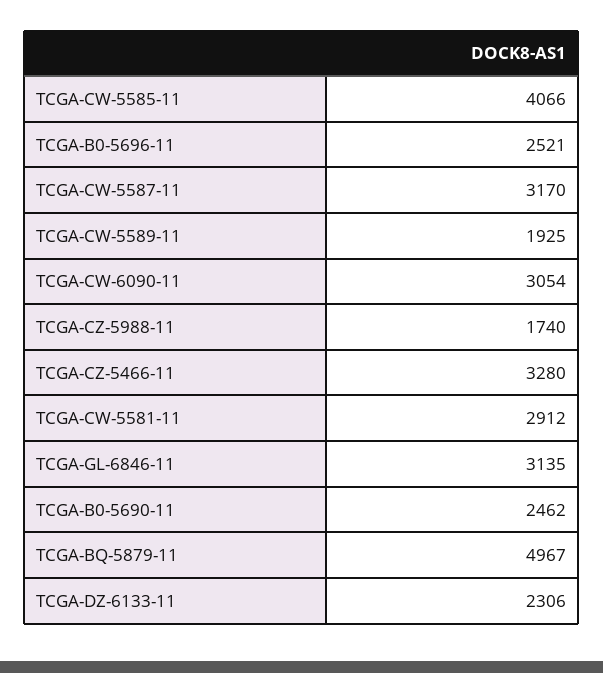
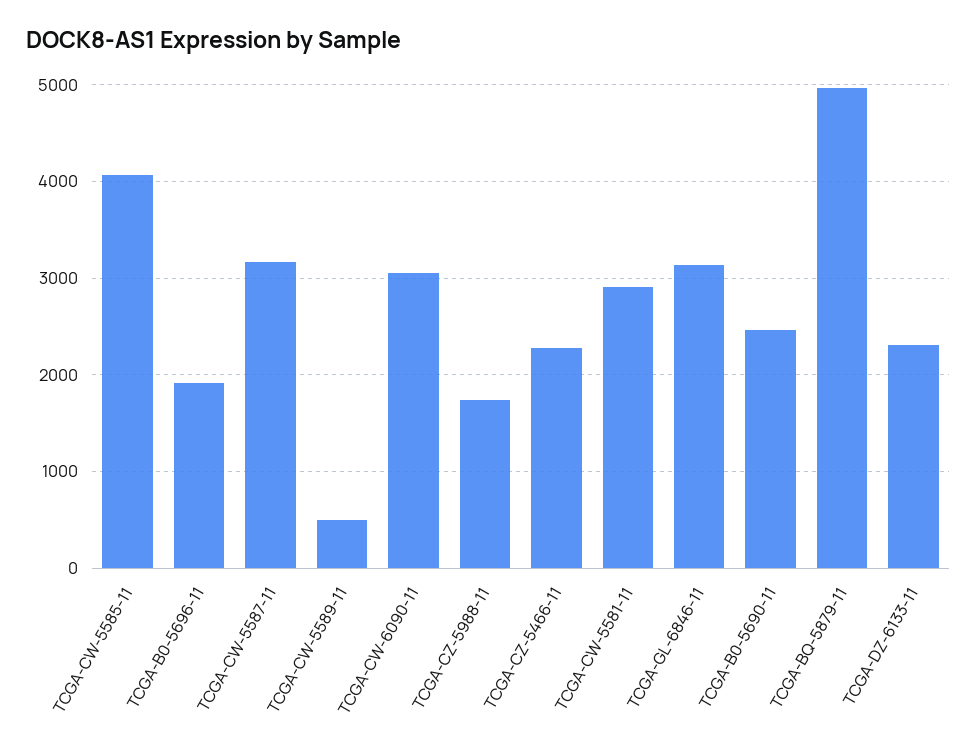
  {
    "TCGA-CW-5585-11": 4066,
-   "TCGA-B0-5696-11": 2521,
+   "TCGA-B0-5696-11": 1900,
    "TCGA-CW-5587-11": 3170,
-   "TCGA-CW-5589-11": 1925,
+   "TCGA-CW-5589-11": 500,
    "TCGA-CW-6090-11": 3054,
    "TCGA-CZ-5988-11": 1740,
-   "TCGA-CZ-5466-11": 3280,
+   "TCGA-CZ-5466-11": 2300,
    "TCGA-CW-5581-11": 2912,
    "TCGA-GL-6846-11": 3135,
    "TCGA-B0-5690-11": 2462,
    "TCGA-BQ-5879-11": 4967,
    "TCGA-DZ-6133-11": 2306
  }

